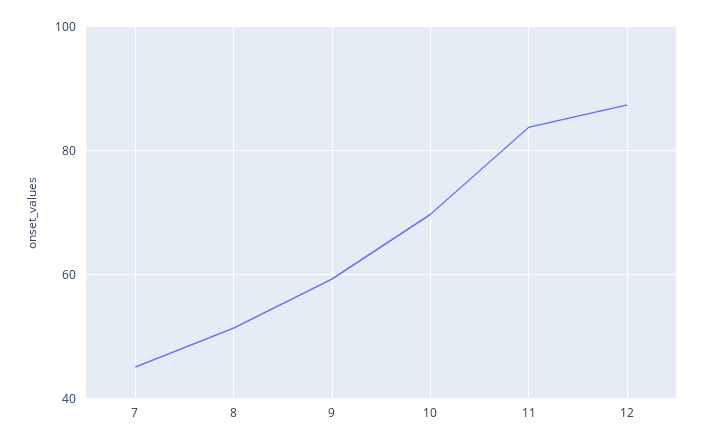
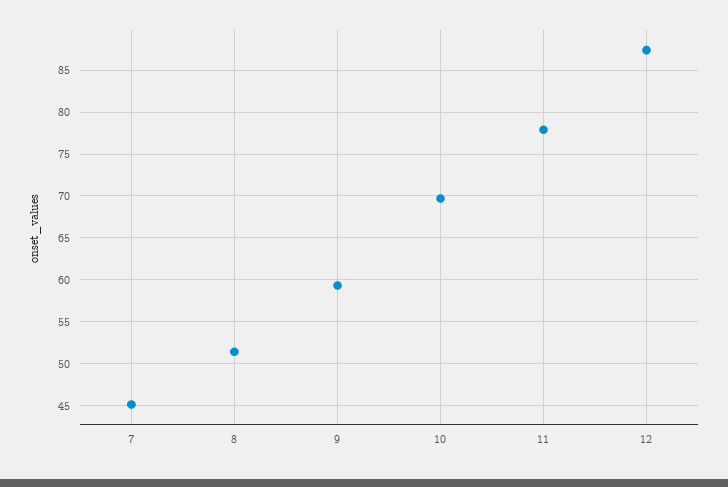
  {
    "7": 45,
    "8": 51,
    "9": 59,
    "10": 70,
-   "11": 84,
+   "11": 78,
    "12": 87
  }

